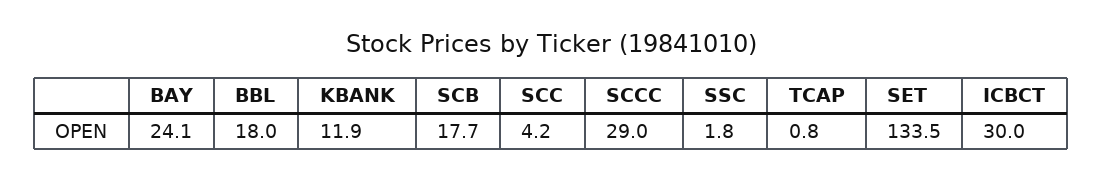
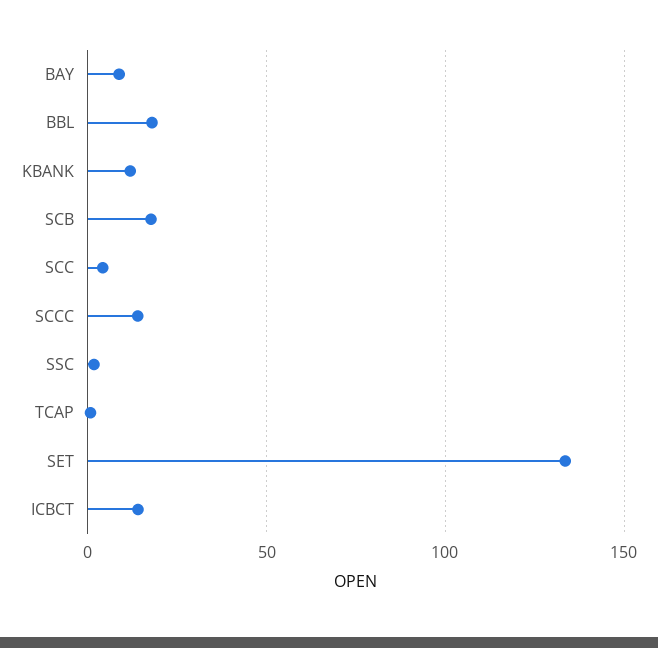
  {
-   "BAY": 24.1,
+   "BAY": 10,
    "BBL": 18,
    "KBANK": 11.9,
    "SCB": 17.7,
    "SCC": 4.2,
-   "SCCC": 29,
+   "SCCC": 15,
    "SSC": 1.8,
    "TCAP": 0.8,
    "SET": 133.5,
-   "ICBCT": 30
+   "ICBCT": 15
  }

